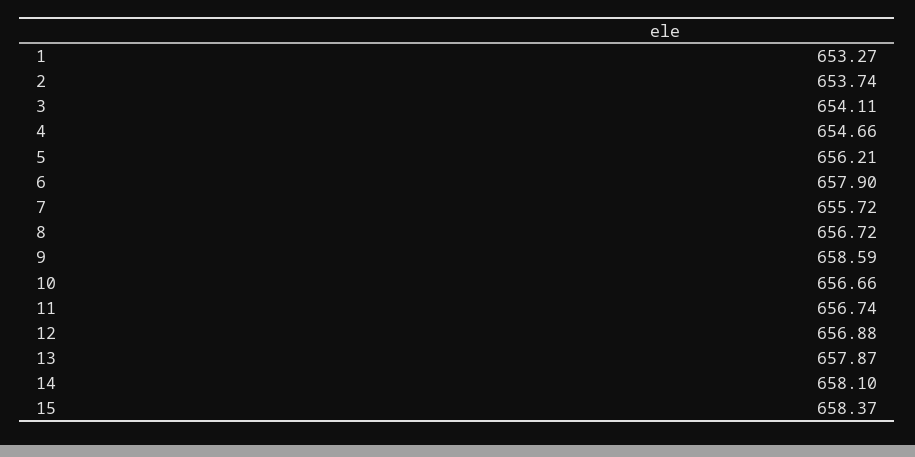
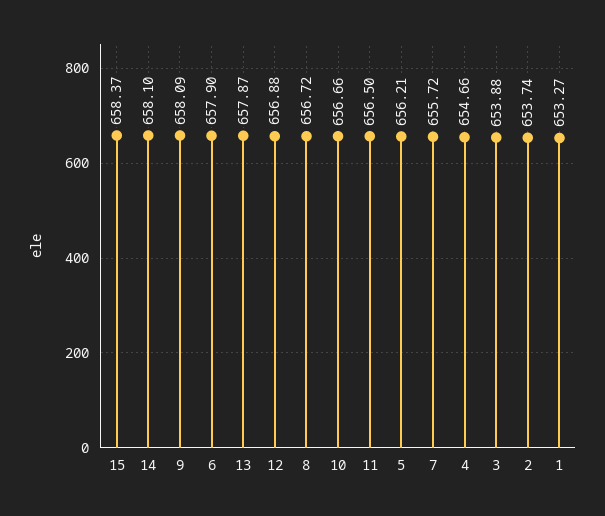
  {
    "1": 653.27,
    "2": 653.74,
-   "3": 654.11,
+   "3": 653.88,
    "4": 654.66,
    "5": 656.21,
    "6": 657.9,
    "7": 655.72,
    "8": 656.72,
-   "9": 658.59,
+   "9": 658.09,
    "10": 656.66,
-   "11": 656.74,
+   "11": 656.5,
    "12": 656.88,
    "13": 657.87,
    "14": 658.1,
    "15": 658.37
  }

